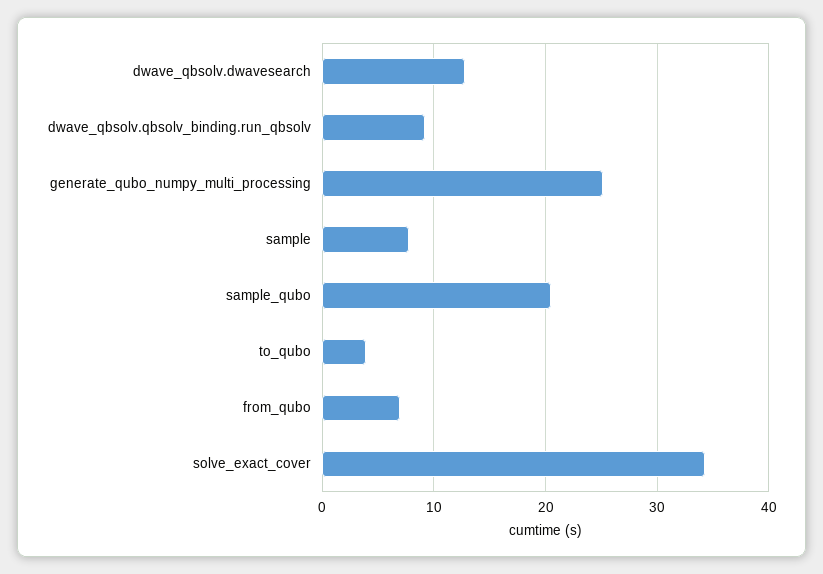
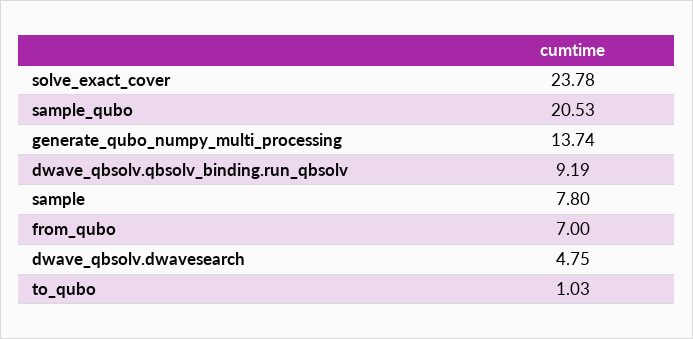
  {
-   "dwave_qbsolv.dwavesearch": 13,
+   "dwave_qbsolv.dwavesearch": 4.75,
    "dwave_qbsolv.qbsolv_binding.run_qbsolv": 9.19,
-   "generate_qubo_numpy_multi_processing": 25,
+   "generate_qubo_numpy_multi_processing": 13.74,
    "sample": 7.8,
    "sample_qubo": 20.53,
-   "to_qubo": 4,
+   "to_qubo": 1.03,
    "from_qubo": 7,
-   "solve_exact_cover": 34
+   "solve_exact_cover": 23.78
  }

